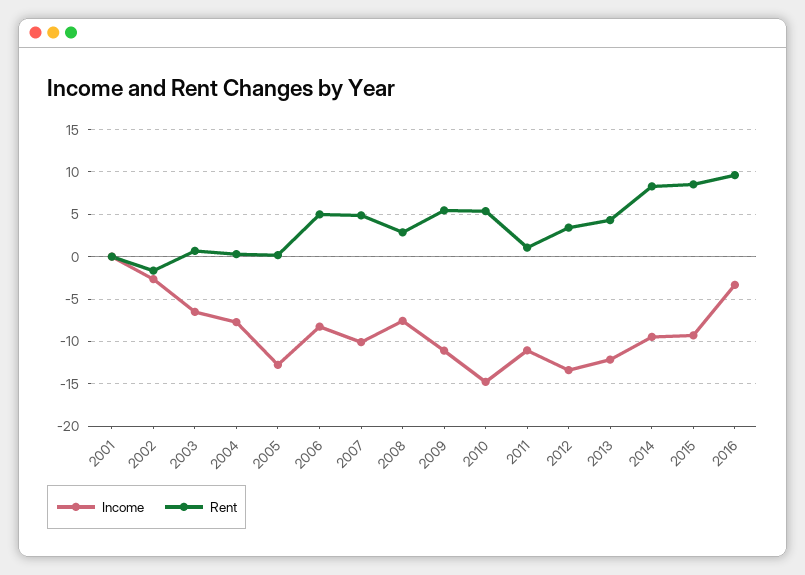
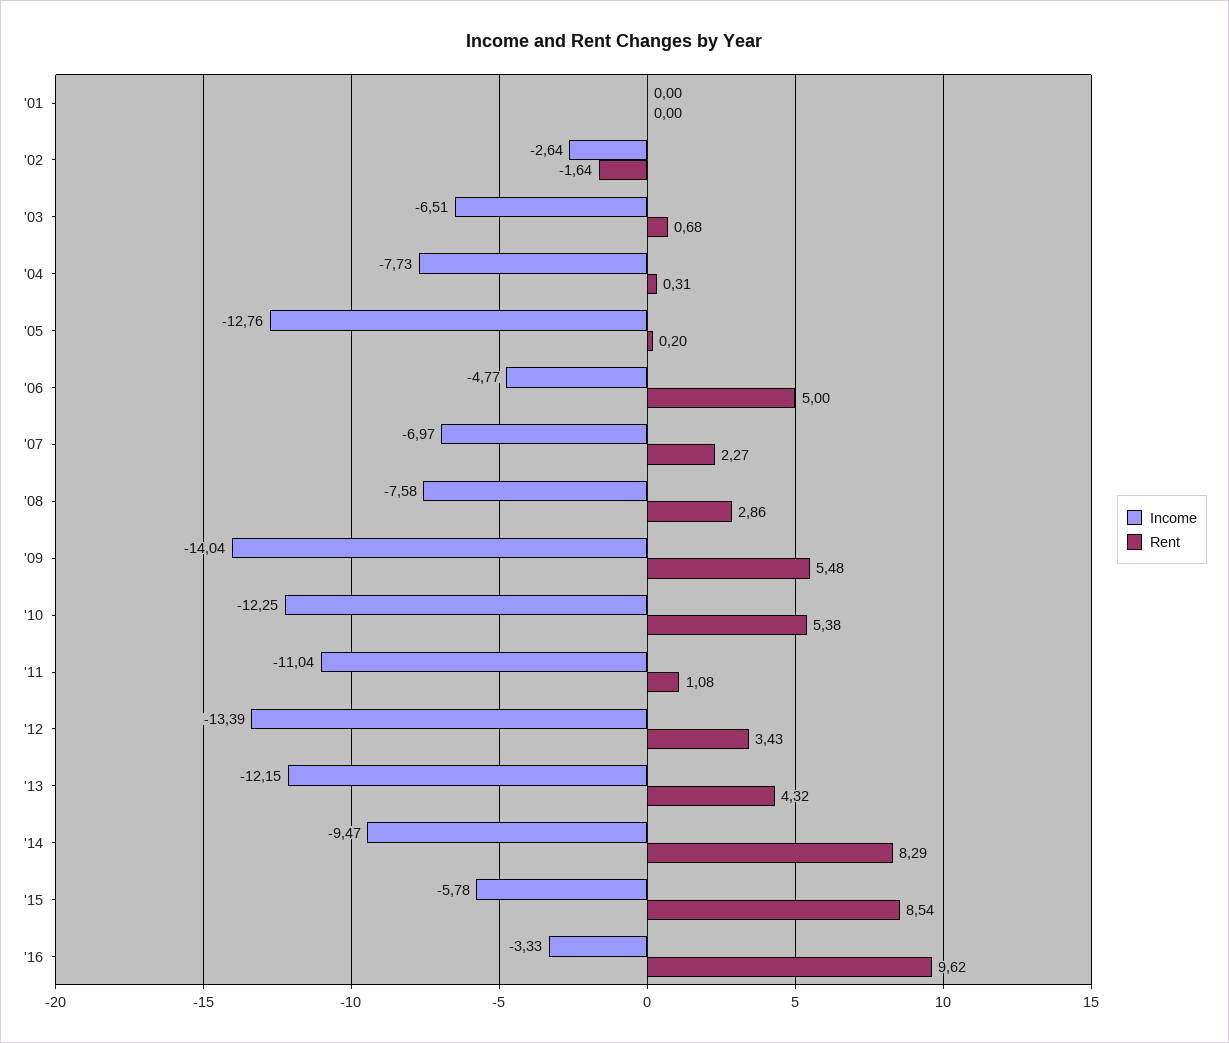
  {
    "Income": {
      "2001": 0,
      "2002": -2.64,
      "2003": -6.51,
      "2004": -7.73,
      "2005": -12.76,
-     "2006": -8,
+     "2006": -4.77,
-     "2007": -10,
+     "2007": -6.97,
      "2008": -7.58,
-     "2009": -11,
+     "2009": -14.04,
-     "2010": -15,
+     "2010": -12.25,
      "2011": -11.04,
      "2012": -13.39,
      "2013": -12.15,
      "2014": -9.47,
-     "2015": -9,
+     "2015": -5.78,
      "2016": -3.33
    },
    "Rent": {
      "2001": 0,
      "2002": -1.64,
      "2003": 0.68,
      "2004": 0.31,
      "2005": 0.2,
      "2006": 5,
-     "2007": 5,
+     "2007": 2.27,
      "2008": 2.86,
      "2009": 5.48,
      "2010": 5.38,
      "2011": 1.08,
      "2012": 3.43,
      "2013": 4.32,
      "2014": 8.29,
      "2015": 8.54,
      "2016": 9.62
    }
  }

